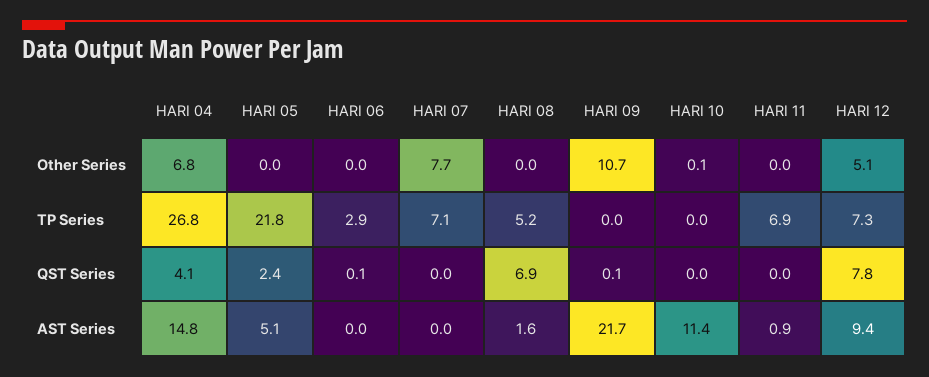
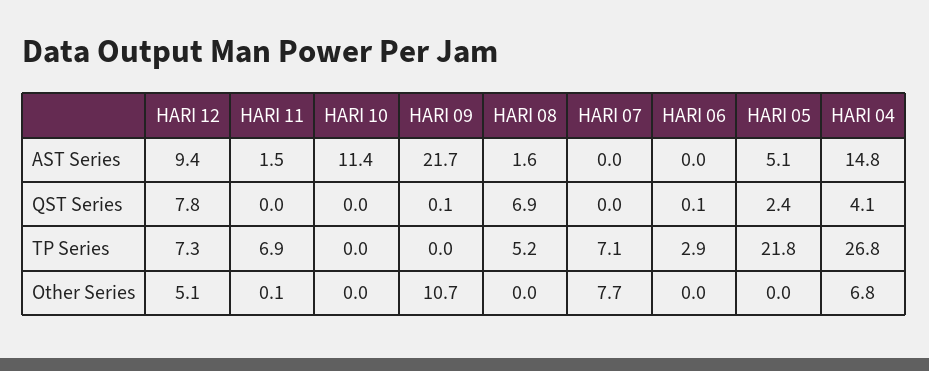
  {
    "HARI 04": {
      "Other Series": 6.8,
      "TP Series": 26.8,
      "QST Series": 4.1,
      "AST Series": 14.8
    },
    "HARI 05": {
      "Other Series": 0,
      "TP Series": 21.8,
      "QST Series": 2.4,
      "AST Series": 5.1
    },
    "HARI 06": {
      "Other Series": 0,
      "TP Series": 2.9,
      "QST Series": 0.1,
      "AST Series": 0
    },
    "HARI 07": {
      "Other Series": 7.7,
      "TP Series": 7.1,
      "QST Series": 0,
      "AST Series": 0
    },
    "HARI 08": {
      "Other Series": 0,
      "TP Series": 5.2,
      "QST Series": 6.9,
      "AST Series": 1.6
    },
    "HARI 09": {
      "Other Series": 10.7,
      "TP Series": 0,
      "QST Series": 0.1,
      "AST Series": 21.7
    },
    "HARI 10": {
-     "Other Series": 0.1,
+     "Other Series": 0,
      "TP Series": 0,
      "QST Series": 0,
      "AST Series": 11.4
    },
    "HARI 11": {
-     "Other Series": 0,
+     "Other Series": 0.1,
      "TP Series": 6.9,
      "QST Series": 0,
-     "AST Series": 0.9
+     "AST Series": 1.5
    },
    "HARI 12": {
      "Other Series": 5.1,
      "TP Series": 7.3,
      "QST Series": 7.8,
      "AST Series": 9.4
    }
  }

